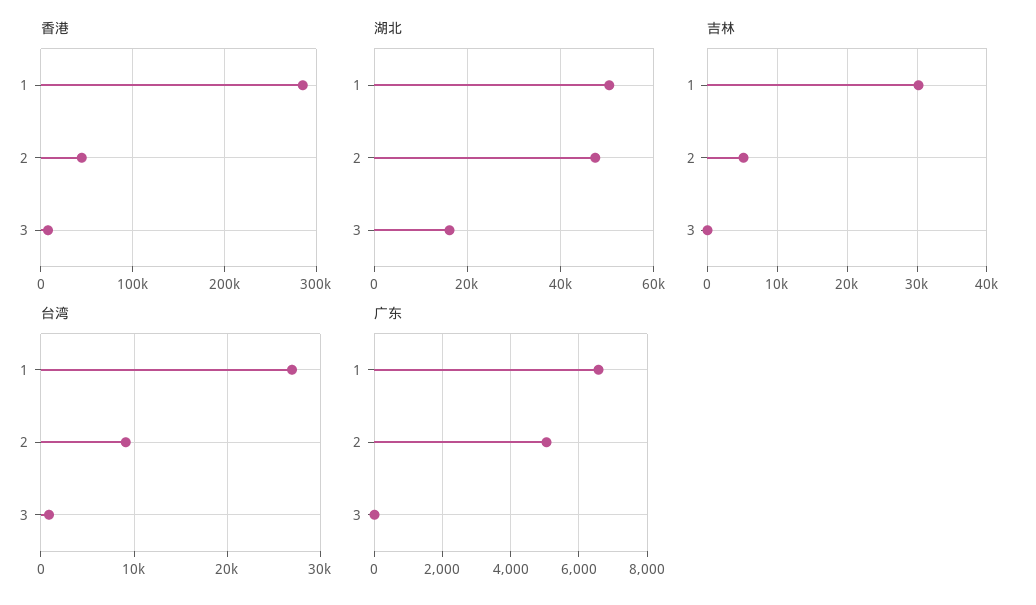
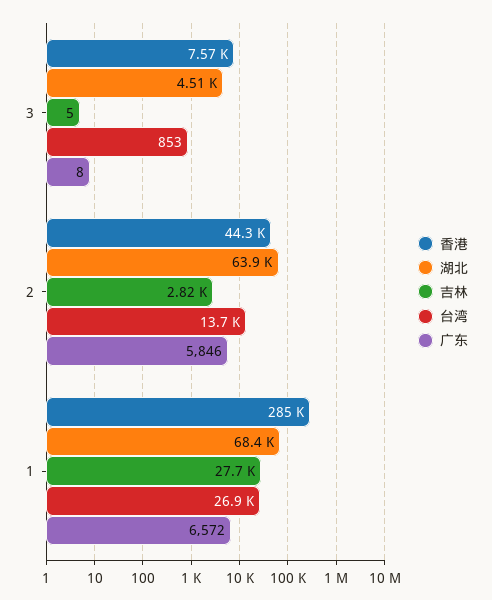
  {
    "香港": {
      "1": 285000,
      "2": 44300,
      "3": 7570
    },
    "湖北": {
-     "1": 50000,
+     "1": 68400,
-     "2": 48000,
+     "2": 63900,
-     "3": 16000
+     "3": 4510
    },
    "吉林": {
-     "1": 30000,
+     "1": 27700,
-     "2": 5000,
+     "2": 2820,
      "3": 5
    },
    "台湾": {
      "1": 26900,
-     "2": 9000,
+     "2": 13700,
      "3": 853
    },
    "广东": {
      "1": 6572,
-     "2": 5000,
+     "2": 5846,
      "3": 8
    }
  }

